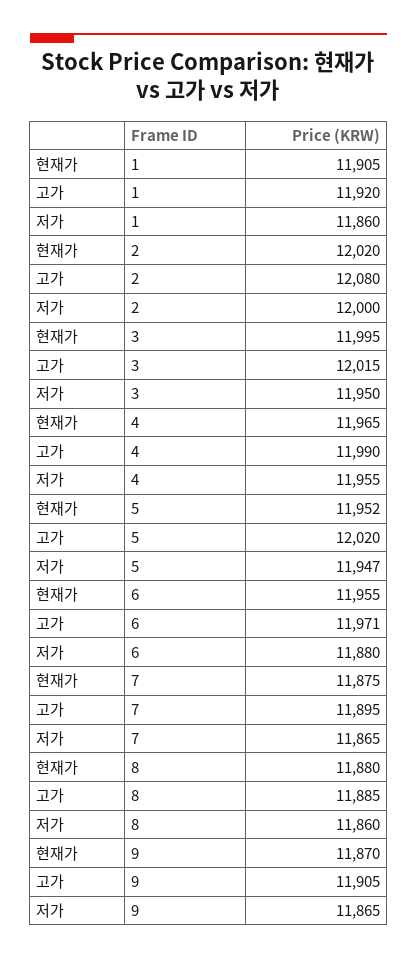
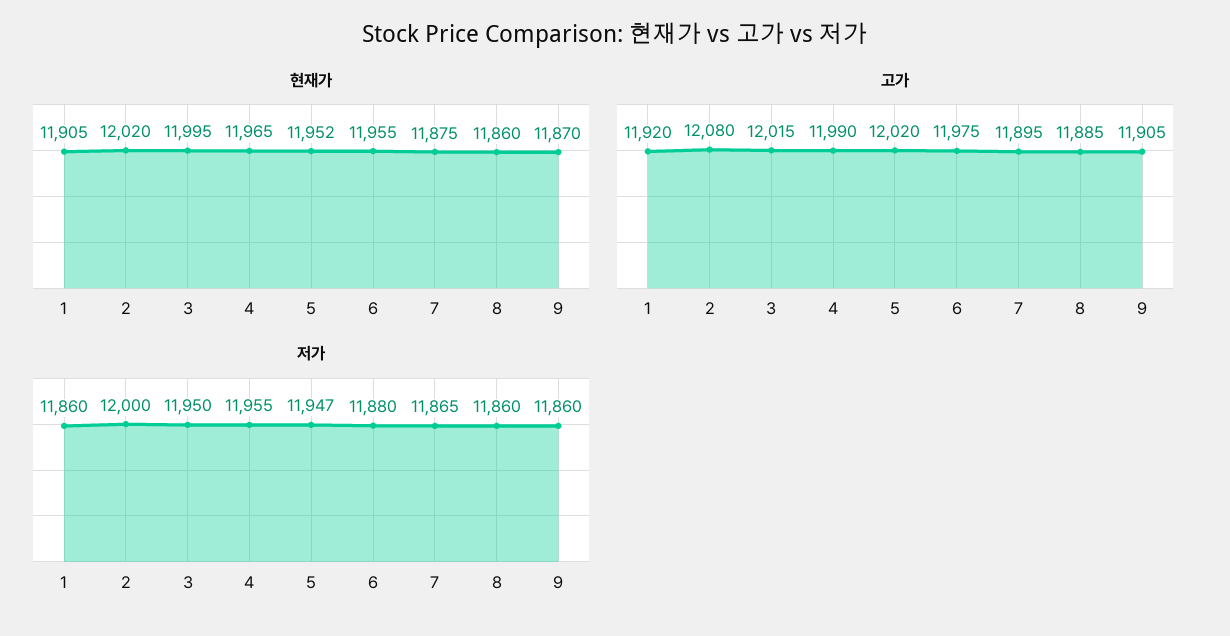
  {
    "현재가": {
      "1": 11905,
      "2": 12020,
      "3": 11995,
      "4": 11965,
      "5": 11952,
      "6": 11955,
      "7": 11875,
-     "8": 11880,
+     "8": 11860,
      "9": 11870
    },
    "고가": {
      "1": 11920,
      "2": 12080,
      "3": 12015,
      "4": 11990,
      "5": 12020,
-     "6": 11971,
+     "6": 11975,
      "7": 11895,
      "8": 11885,
      "9": 11905
    },
    "저가": {
      "1": 11860,
      "2": 12000,
      "3": 11950,
      "4": 11955,
      "5": 11947,
      "6": 11880,
      "7": 11865,
      "8": 11860,
-     "9": 11865
+     "9": 11860
    }
  }

